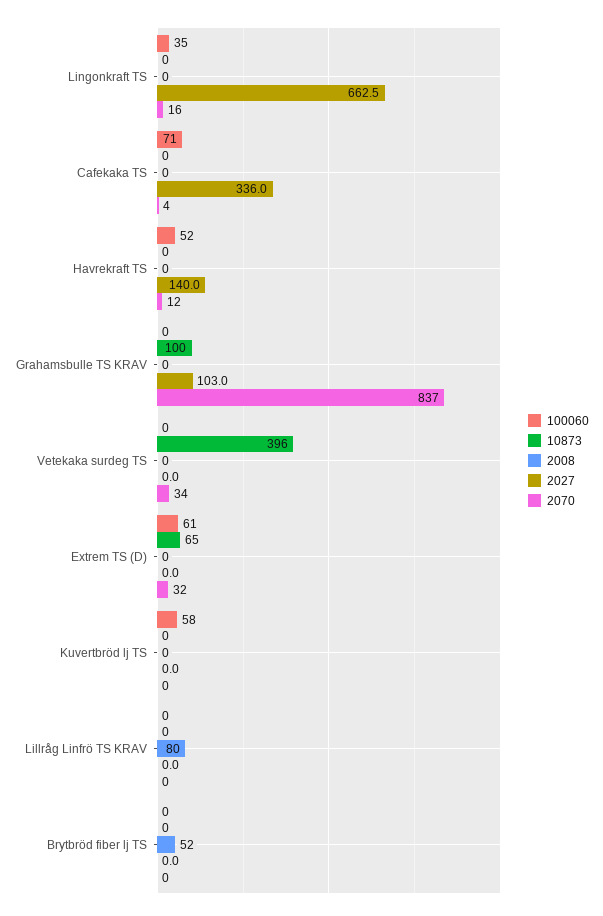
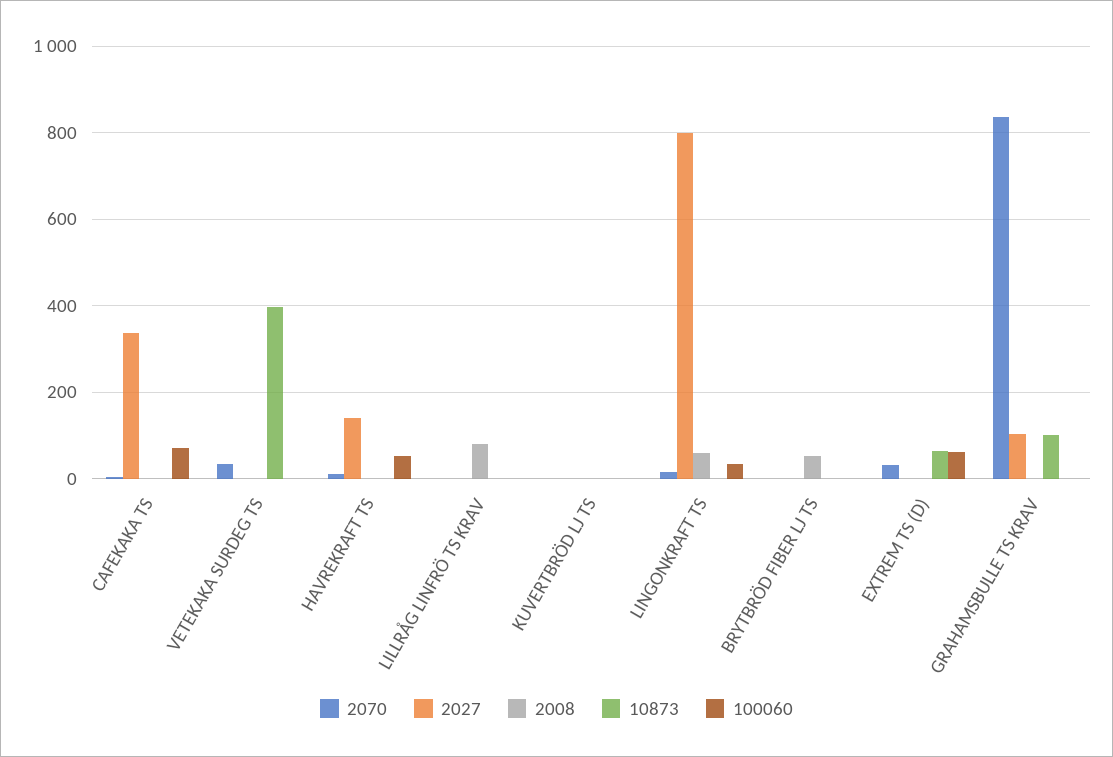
  {
    "100060": {
      "Lingonkraft TS": 35,
      "Cafekaka TS": 71,
      "Havrekraft TS": 52,
      "Grahamsbulle TS KRAV": 0,
      "Vetekaka surdeg TS": 0,
      "Extrem TS (D)": 61,
-     "Kuvertbröd lj TS": 58,
+     "Kuvertbröd lj TS": 0,
      "Lillråg Linfrö TS KRAV": 0,
      "Brytbröd fiber lj TS": 0
    },
    "10873": {
      "Lingonkraft TS": 0,
      "Cafekaka TS": 0,
      "Havrekraft TS": 0,
      "Grahamsbulle TS KRAV": 100,
      "Vetekaka surdeg TS": 396,
      "Extrem TS (D)": 65,
      "Kuvertbröd lj TS": 0,
      "Lillråg Linfrö TS KRAV": 0,
      "Brytbröd fiber lj TS": 0
    },
    "2008": {
-     "Lingonkraft TS": 0,
+     "Lingonkraft TS": 60,
      "Cafekaka TS": 0,
      "Havrekraft TS": 0,
      "Grahamsbulle TS KRAV": 0,
      "Vetekaka surdeg TS": 0,
      "Extrem TS (D)": 0,
      "Kuvertbröd lj TS": 0,
      "Lillråg Linfrö TS KRAV": 80,
      "Brytbröd fiber lj TS": 52
    },
    "2027": {
-     "Lingonkraft TS": 662.5,
+     "Lingonkraft TS": 800,
      "Cafekaka TS": 336,
      "Havrekraft TS": 140,
      "Grahamsbulle TS KRAV": 103,
      "Vetekaka surdeg TS": 0,
      "Extrem TS (D)": 0,
      "Kuvertbröd lj TS": 0,
      "Lillråg Linfrö TS KRAV": 0,
      "Brytbröd fiber lj TS": 0
    },
    "2070": {
      "Lingonkraft TS": 16,
      "Cafekaka TS": 4,
      "Havrekraft TS": 12,
      "Grahamsbulle TS KRAV": 837,
      "Vetekaka surdeg TS": 34,
      "Extrem TS (D)": 32,
      "Kuvertbröd lj TS": 0,
      "Lillråg Linfrö TS KRAV": 0,
      "Brytbröd fiber lj TS": 0
    }
  }

